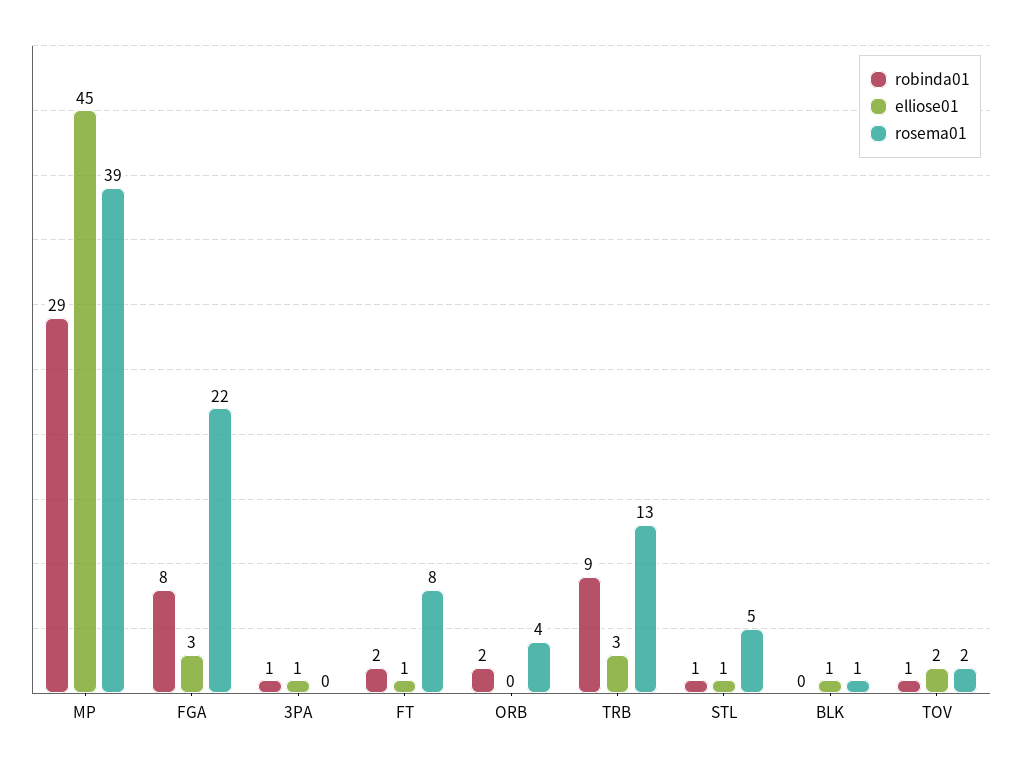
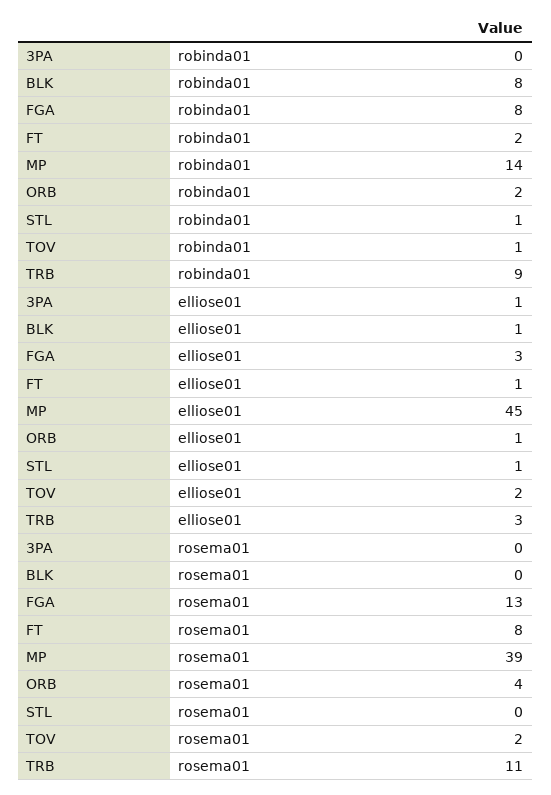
  {
    "robinda01": {
-     "MP": 29,
+     "MP": 14,
      "FGA": 8,
-     "3PA": 1,
+     "3PA": 0,
      "FT": 2,
      "ORB": 2,
      "TRB": 9,
      "STL": 1,
-     "BLK": 0,
+     "BLK": 8,
      "TOV": 1
    },
    "elliose01": {
      "MP": 45,
      "FGA": 3,
      "3PA": 1,
      "FT": 1,
-     "ORB": 0,
+     "ORB": 1,
      "TRB": 3,
      "STL": 1,
      "BLK": 1,
      "TOV": 2
    },
    "rosema01": {
      "MP": 39,
-     "FGA": 22,
+     "FGA": 13,
      "3PA": 0,
      "FT": 8,
      "ORB": 4,
-     "TRB": 13,
+     "TRB": 11,
-     "STL": 5,
+     "STL": 0,
-     "BLK": 1,
+     "BLK": 0,
      "TOV": 2
    }
  }

